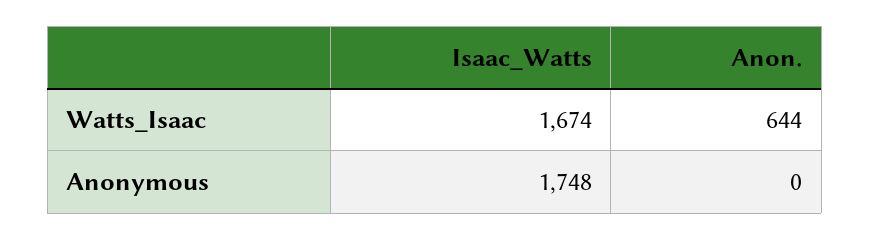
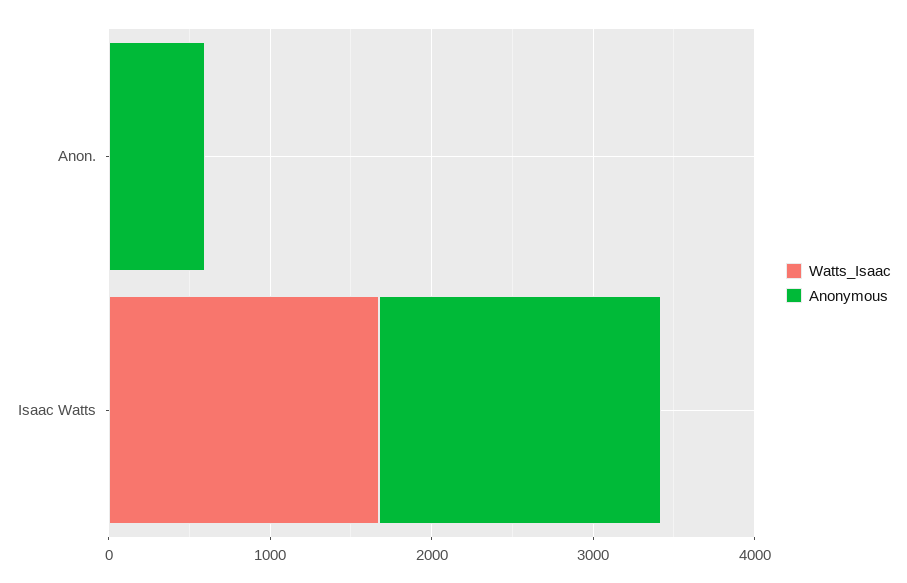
  {
    "Watts_Isaac": {
      "Isaac_Watts": 1674,
-     "Anon.": 644
+     "Anon.": 0
    },
    "Anonymous": {
      "Isaac_Watts": 1748,
-     "Anon.": 0
+     "Anon.": 600
    }
  }

